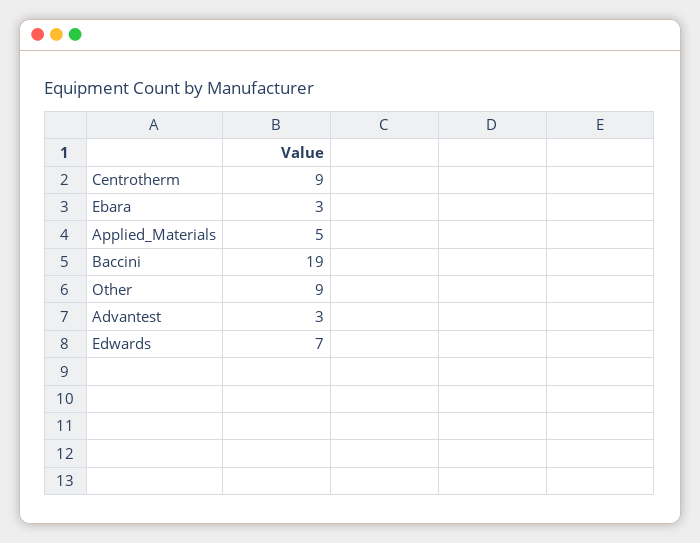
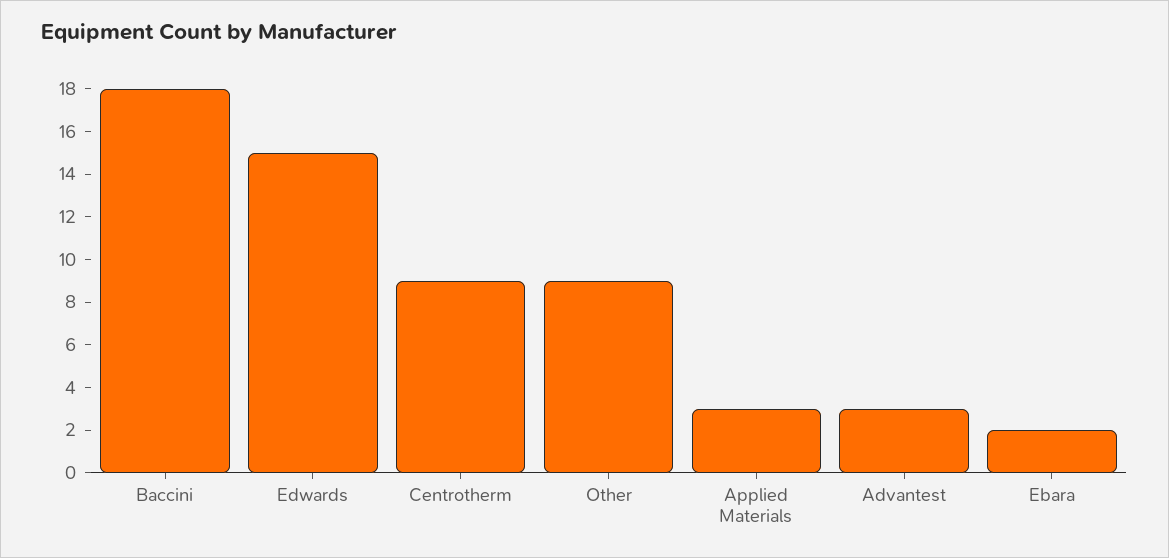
  {
    "Centrotherm": 9,
-   "Ebara": 3,
+   "Ebara": 2,
-   "Applied_Materials": 5,
+   "Applied_Materials": 3,
-   "Baccini": 19,
+   "Baccini": 18,
    "Other": 9,
    "Advantest": 3,
-   "Edwards": 7
+   "Edwards": 15
  }

